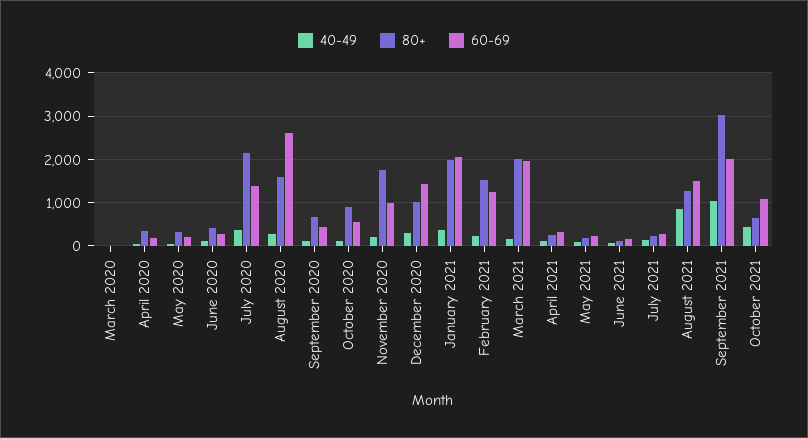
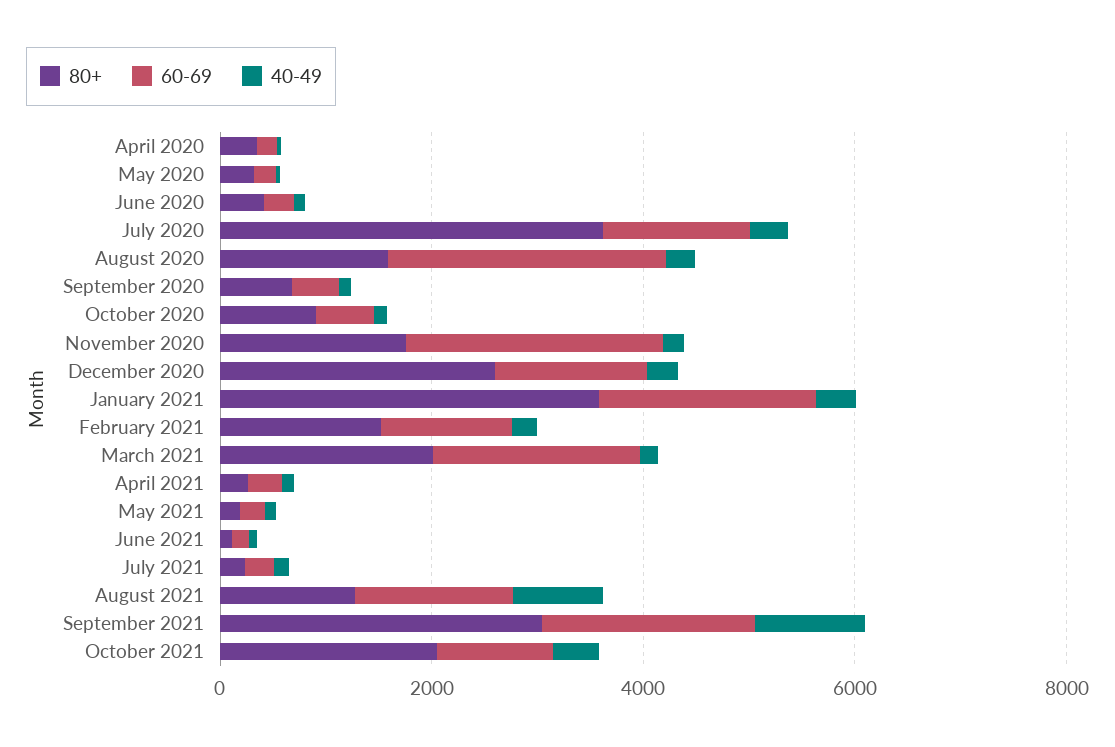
  {
    "40-49": {
-     "March 2020": 0,
      "April 2020": 0,
      "May 2020": 0,
      "June 2020": 200,
      "July 2020": 400,
      "August 2020": 200,
      "September 2020": 200,
      "October 2020": 200,
      "November 2020": 200,
      "December 2020": 200,
      "January 2021": 400,
      "February 2021": 200,
      "March 2021": 200,
      "April 2021": 200,
      "May 2021": 200,
      "June 2021": 0,
      "July 2021": 200,
      "August 2021": 800,
      "September 2021": 1000,
      "October 2021": 400
    },
    "80+": {
-     "March 2020": 0,
      "April 2020": 400,
      "May 2020": 400,
      "June 2020": 400,
-     "July 2020": 2200,
+     "July 2020": 3500,
      "August 2020": 1600,
      "September 2020": 600,
      "October 2020": 1000,
      "November 2020": 1800,
-     "December 2020": 1000,
+     "December 2020": 2500,
-     "January 2021": 2000,
+     "January 2021": 3500,
      "February 2021": 1600,
      "March 2021": 2000,
      "April 2021": 200,
      "May 2021": 200,
      "June 2021": 200,
      "July 2021": 200,
      "August 2021": 1200,
      "September 2021": 3000,
-     "October 2021": 600
+     "October 2021": 2000
    },
    "60-69": {
-     "March 2020": 0,
      "April 2020": 200,
      "May 2020": 200,
      "June 2020": 200,
      "July 2020": 1400,
      "August 2020": 2600,
      "September 2020": 400,
      "October 2020": 600,
-     "November 2020": 1000,
+     "November 2020": 2500,
      "December 2020": 1400,
      "January 2021": 2000,
      "February 2021": 1200,
      "March 2021": 2000,
      "April 2021": 400,
      "May 2021": 200,
      "June 2021": 200,
      "July 2021": 200,
      "August 2021": 1400,
      "September 2021": 2000,
      "October 2021": 1000
    }
  }

